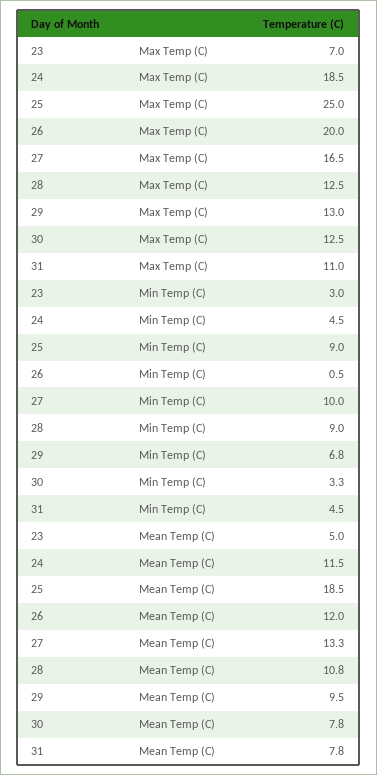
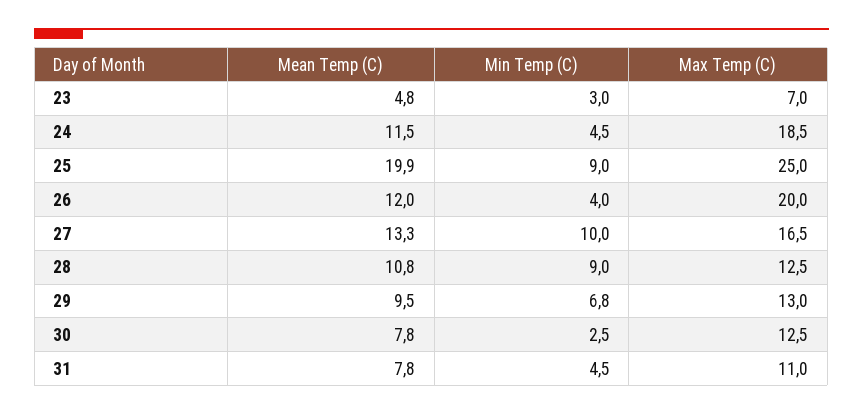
  {
    "23": {
      "Max Temp (C)": 7,
      "Min Temp (C)": 3,
-     "Mean Temp (C)": 5
+     "Mean Temp (C)": 4.8
    },
    "24": {
      "Max Temp (C)": 18.5,
      "Min Temp (C)": 4.5,
      "Mean Temp (C)": 11.5
    },
    "25": {
      "Max Temp (C)": 25,
      "Min Temp (C)": 9,
-     "Mean Temp (C)": 18.5
+     "Mean Temp (C)": 19.9
    },
    "26": {
      "Max Temp (C)": 20,
-     "Min Temp (C)": 0.5,
+     "Min Temp (C)": 4,
      "Mean Temp (C)": 12
    },
    "27": {
      "Max Temp (C)": 16.5,
      "Min Temp (C)": 10,
      "Mean Temp (C)": 13.3
    },
    "28": {
      "Max Temp (C)": 12.5,
      "Min Temp (C)": 9,
      "Mean Temp (C)": 10.8
    },
    "29": {
      "Max Temp (C)": 13,
      "Min Temp (C)": 6.8,
      "Mean Temp (C)": 9.5
    },
    "30": {
      "Max Temp (C)": 12.5,
-     "Min Temp (C)": 3.3,
+     "Min Temp (C)": 2.5,
      "Mean Temp (C)": 7.8
    },
    "31": {
      "Max Temp (C)": 11,
      "Min Temp (C)": 4.5,
      "Mean Temp (C)": 7.8
    }
  }

